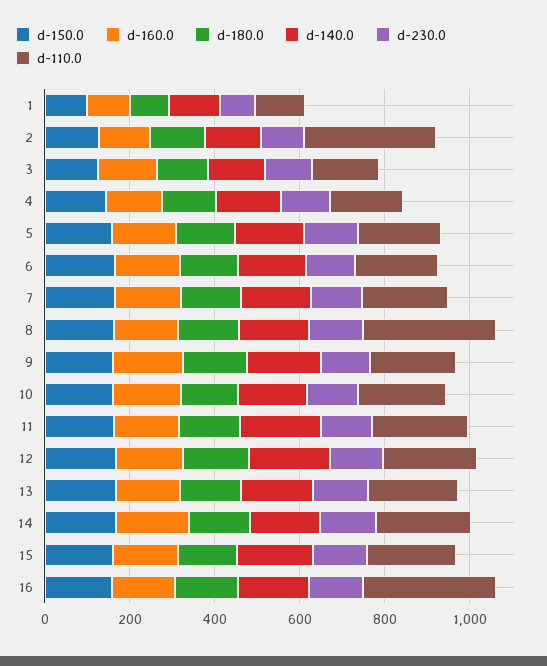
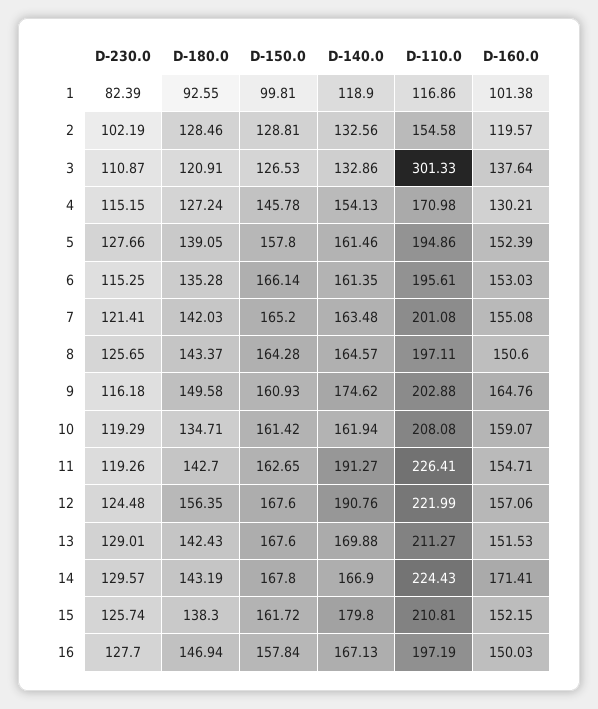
  {
    "d-150.0": {
      "1": 99.81,
      "2": 128.81,
      "3": 126.53,
      "4": 145.78,
      "5": 157.8,
      "6": 166.14,
      "7": 165.2,
      "8": 164.28,
      "9": 160.93,
      "10": 161.42,
      "11": 162.65,
      "12": 167.6,
      "13": 167.6,
      "14": 167.8,
      "15": 161.72,
      "16": 157.84
    },
    "d-160.0": {
      "1": 101.38,
      "2": 119.57,
      "3": 137.64,
      "4": 130.21,
      "5": 152.39,
      "6": 153.03,
      "7": 155.08,
      "8": 150.6,
      "9": 164.76,
      "10": 159.07,
      "11": 154.71,
      "12": 157.06,
      "13": 151.53,
      "14": 171.41,
      "15": 152.15,
      "16": 150.03
    },
    "d-180.0": {
      "1": 92.55,
      "2": 128.46,
      "3": 120.91,
      "4": 127.24,
      "5": 139.05,
      "6": 135.28,
      "7": 142.03,
      "8": 143.37,
      "9": 149.58,
      "10": 134.71,
      "11": 142.7,
      "12": 156.35,
      "13": 142.43,
      "14": 143.19,
      "15": 138.3,
      "16": 146.94
    },
    "d-140.0": {
      "1": 118.9,
      "2": 132.56,
      "3": 132.86,
      "4": 154.13,
      "5": 161.46,
      "6": 161.35,
      "7": 163.48,
      "8": 164.57,
      "9": 174.62,
      "10": 161.94,
      "11": 191.27,
      "12": 190.76,
      "13": 169.88,
      "14": 166.9,
      "15": 179.8,
      "16": 167.13
    },
    "d-230.0": {
      "1": 82.39,
      "2": 102.19,
      "3": 110.87,
      "4": 115.15,
      "5": 127.66,
      "6": 115.25,
      "7": 121.41,
      "8": 125.65,
      "9": 116.18,
      "10": 119.29,
      "11": 119.26,
      "12": 124.48,
      "13": 129.01,
      "14": 129.57,
      "15": 125.74,
      "16": 127.7
    },
    "d-110.0": {
      "1": 116.86,
-     "2": 300,
+     "2": 154.58,
-     "3": 150,
+     "3": 301.33,
      "4": 170.98,
      "5": 194.86,
      "6": 195.61,
      "7": 201.08,
-     "8": 300,
+     "8": 197.11,
      "9": 202.88,
      "10": 208.08,
      "11": 226.41,
      "12": 221.99,
      "13": 211.27,
      "14": 224.43,
      "15": 210.81,
-     "16": 300
+     "16": 197.19
    }
  }

